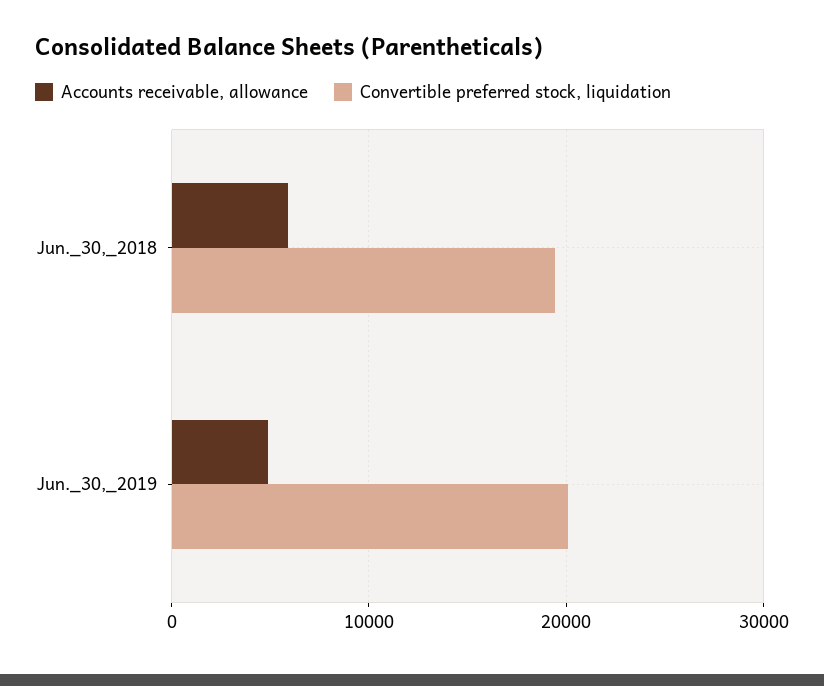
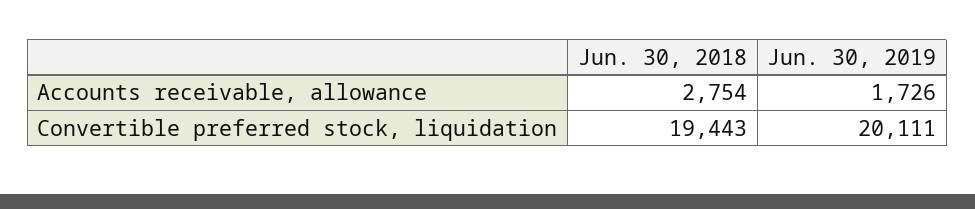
  {
    "Accounts receivable, allowance": {
-     "Jun._30,_2018": 6000,
+     "Jun._30,_2018": 2754,
-     "Jun._30,_2019": 5000
+     "Jun._30,_2019": 1726
    },
    "Convertible preferred stock, liquidation": {
      "Jun._30,_2018": 19443,
      "Jun._30,_2019": 20111
    }
  }

